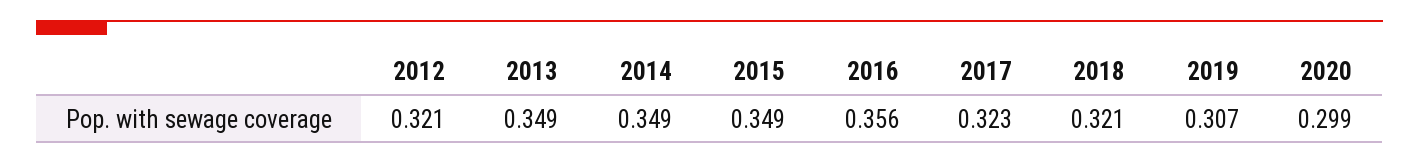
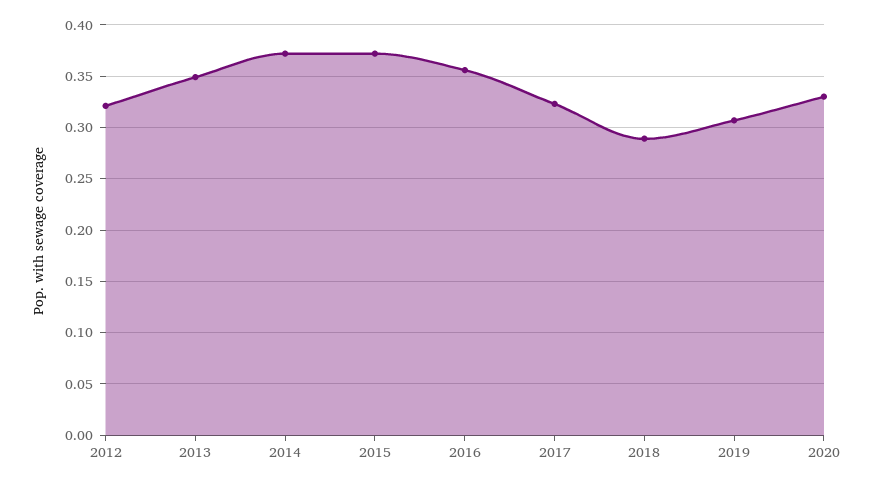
  {
    "2012": 0.321,
    "2013": 0.349,
-   "2014": 0.349,
+   "2014": 0.37,
-   "2015": 0.349,
+   "2015": 0.37,
    "2016": 0.356,
    "2017": 0.323,
-   "2018": 0.321,
+   "2018": 0.29,
    "2019": 0.307,
-   "2020": 0.299
+   "2020": 0.33
  }

